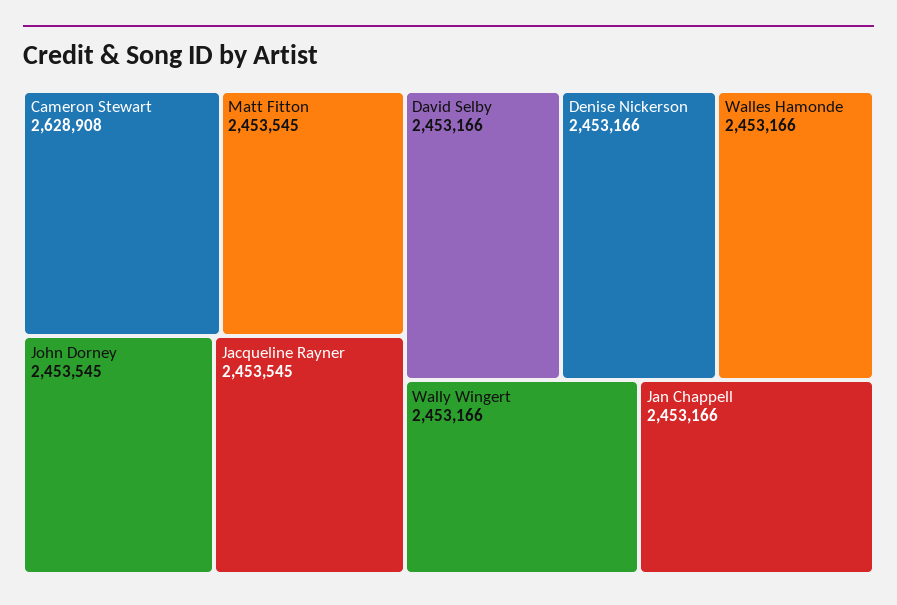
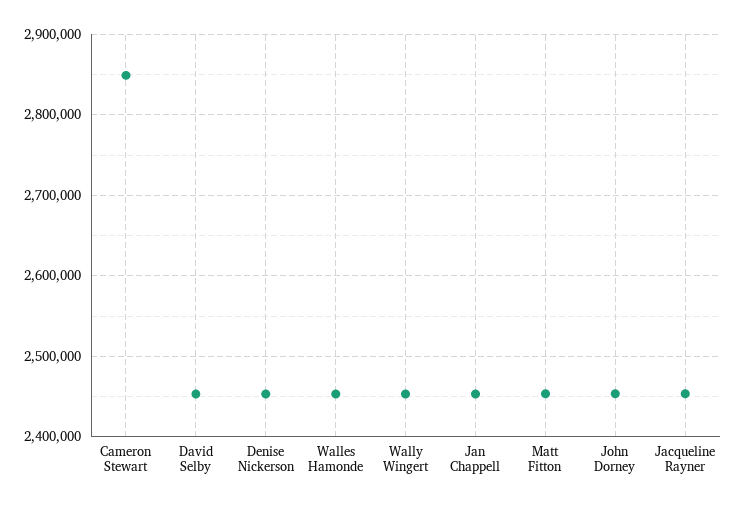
  {
-   "Cameron Stewart": 2628908,
+   "Cameron Stewart": 2850000,
    "Matt Fitton": 2453545,
    "John Dorney": 2453545,
    "Jacqueline Rayner": 2453545,
    "David Selby": 2453166,
    "Denise Nickerson": 2453166,
    "Walles Hamonde": 2453166,
    "Wally Wingert": 2453166,
    "Jan Chappell": 2453166
  }

